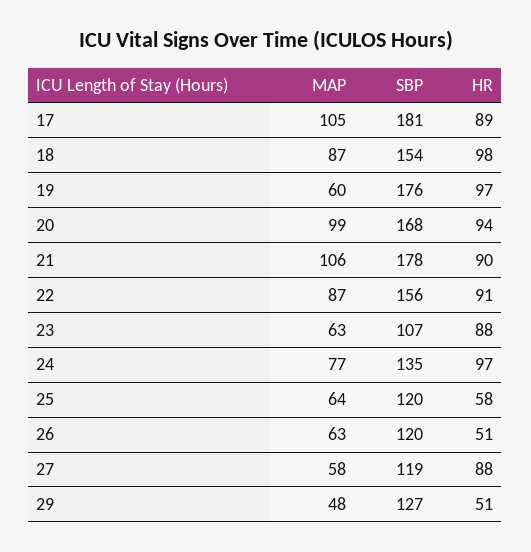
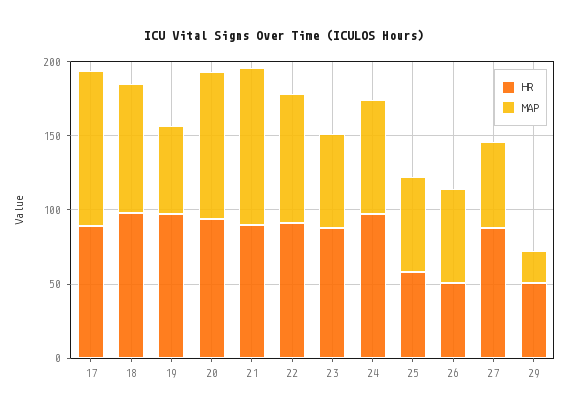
  {
    "MAP": {
      "17": 105,
      "18": 87,
      "19": 60,
      "20": 99,
      "21": 106,
      "22": 87,
      "23": 63,
      "24": 77,
      "25": 64,
      "26": 63,
      "27": 58,
-     "29": 48
+     "29": 20
    },
-   "SBP": {
-     "17": 181,
-     "18": 154,
-     "19": 176,
-     "20": 168,
-     "21": 178,
-     "22": 156,
-     "23": 107,
-     "24": 135,
-     "25": 120,
-     "26": 120,
-     "27": 119,
-     "29": 127
-   },
    "HR": {
      "17": 89,
      "18": 98,
      "19": 97,
      "20": 94,
      "21": 90,
      "22": 91,
      "23": 88,
      "24": 97,
      "25": 58,
      "26": 51,
      "27": 88,
      "29": 51
    }
  }

